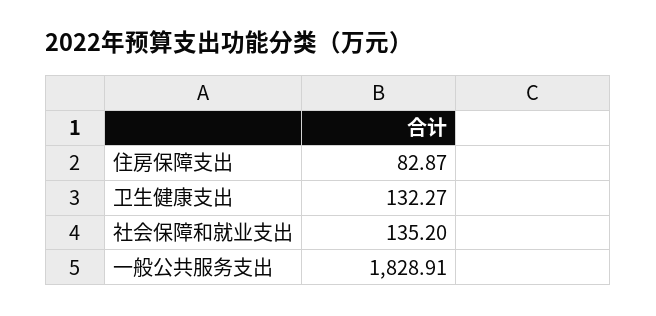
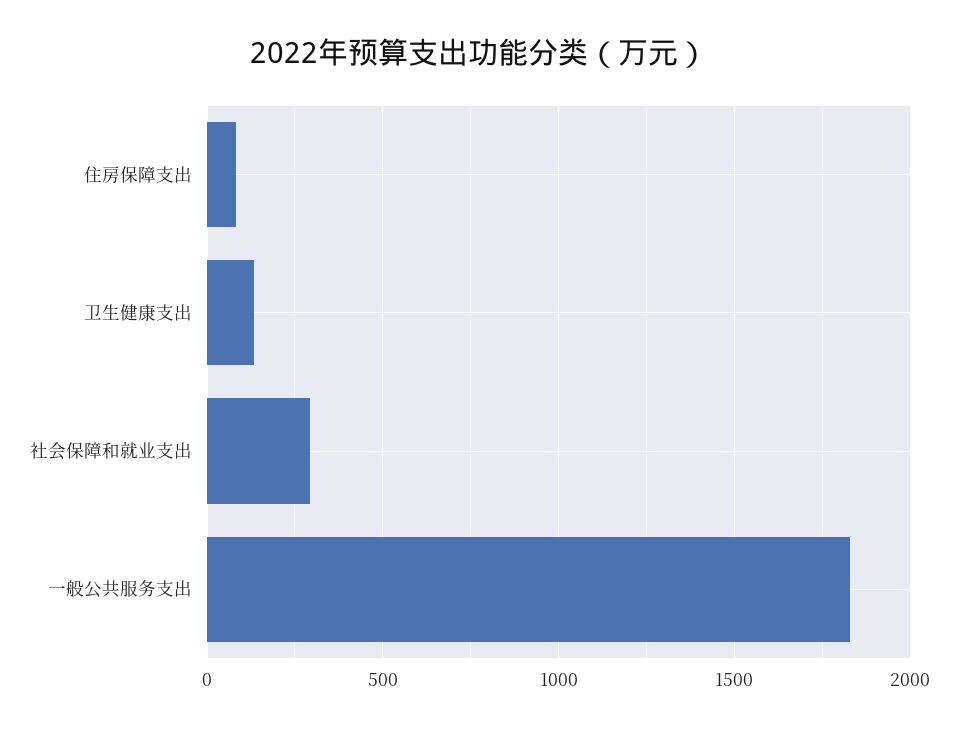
  {
    "住房保障支出": 82.87,
    "卫生健康支出": 132.27,
-   "社会保障和就业支出": 135.2,
+   "社会保障和就业支出": 300,
    "一般公共服务支出": 1828.91
  }

